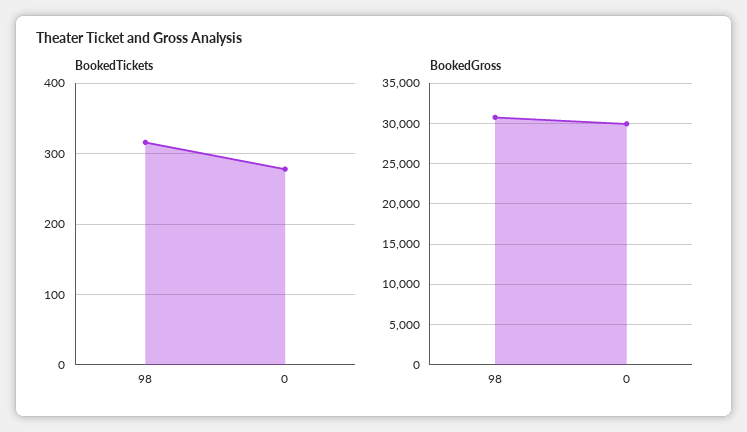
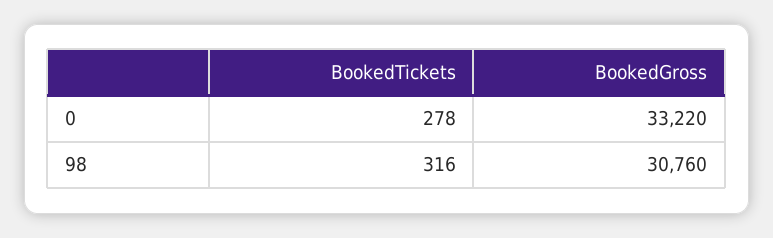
  {
    "BookedTickets": {
      "98": 316,
      "0": 278
    },
    "BookedGross": {
      "98": 30760,
-     "0": 30000
+     "0": 33220
    }
  }

